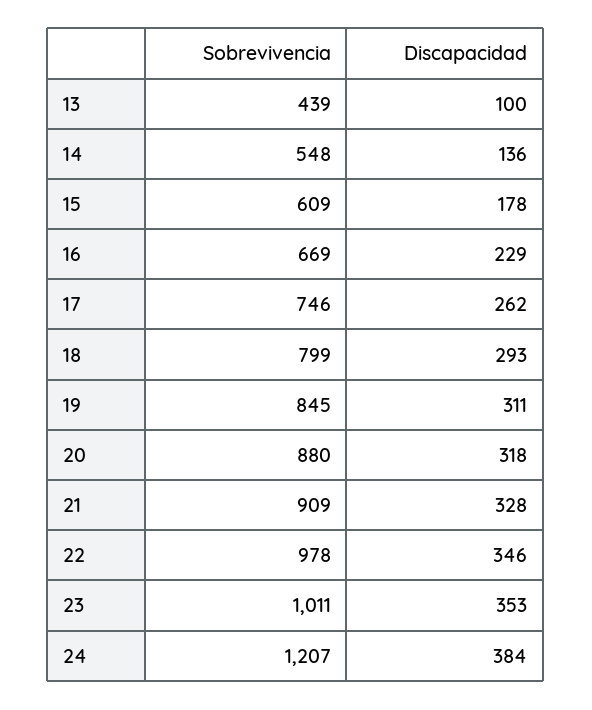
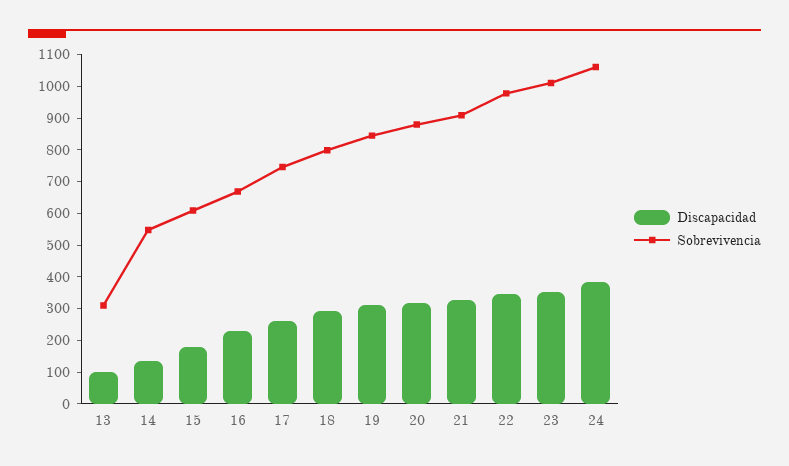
  {
    "Sobrevivencia": {
-     "13": 439,
+     "13": 300,
      "14": 548,
      "15": 609,
      "16": 669,
      "17": 746,
      "18": 799,
      "19": 845,
      "20": 880,
      "21": 909,
      "22": 978,
      "23": 1011,
-     "24": 1207
+     "24": 1050
    },
    "Discapacidad": {
      "13": 100,
      "14": 136,
      "15": 178,
      "16": 229,
      "17": 262,
      "18": 293,
      "19": 311,
      "20": 318,
      "21": 328,
      "22": 346,
      "23": 353,
      "24": 384
    }
  }

